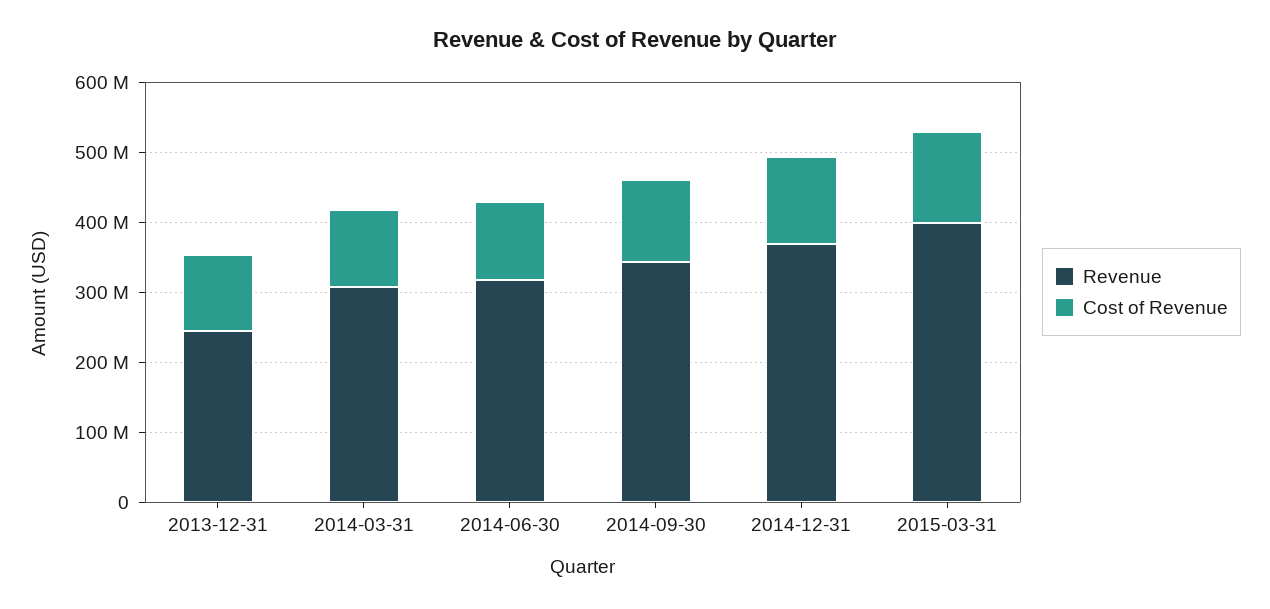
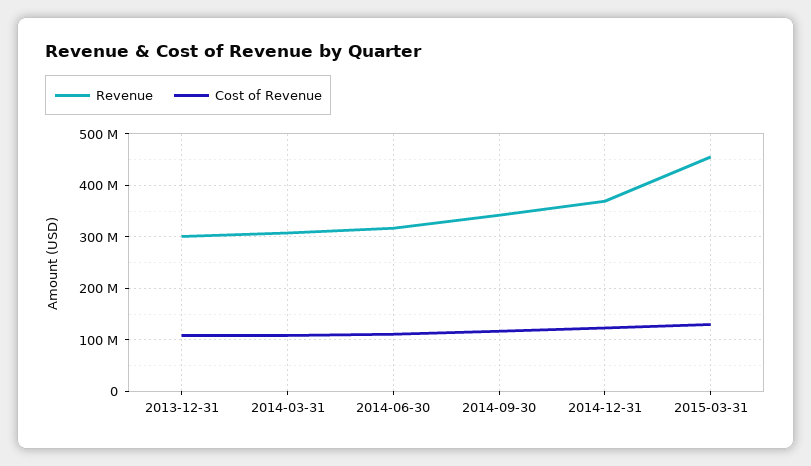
  {
    "Revenue": {
-     "2013-12-31": 240000000,
+     "2013-12-31": 300000000,
      "2014-03-31": 300000000,
      "2014-06-30": 320000000,
      "2014-09-30": 340000000,
      "2014-12-31": 360000000,
-     "2015-03-31": 400000000
+     "2015-03-31": 460000000
    },
    "Cost of Revenue": {
      "2013-12-31": 100000000,
      "2014-03-31": 100000000,
      "2014-06-30": 120000000,
      "2014-09-30": 120000000,
      "2014-12-31": 120000000,
      "2015-03-31": 140000000
    }
  }

